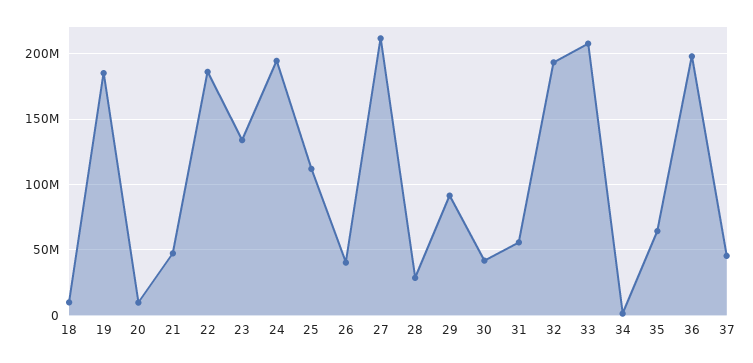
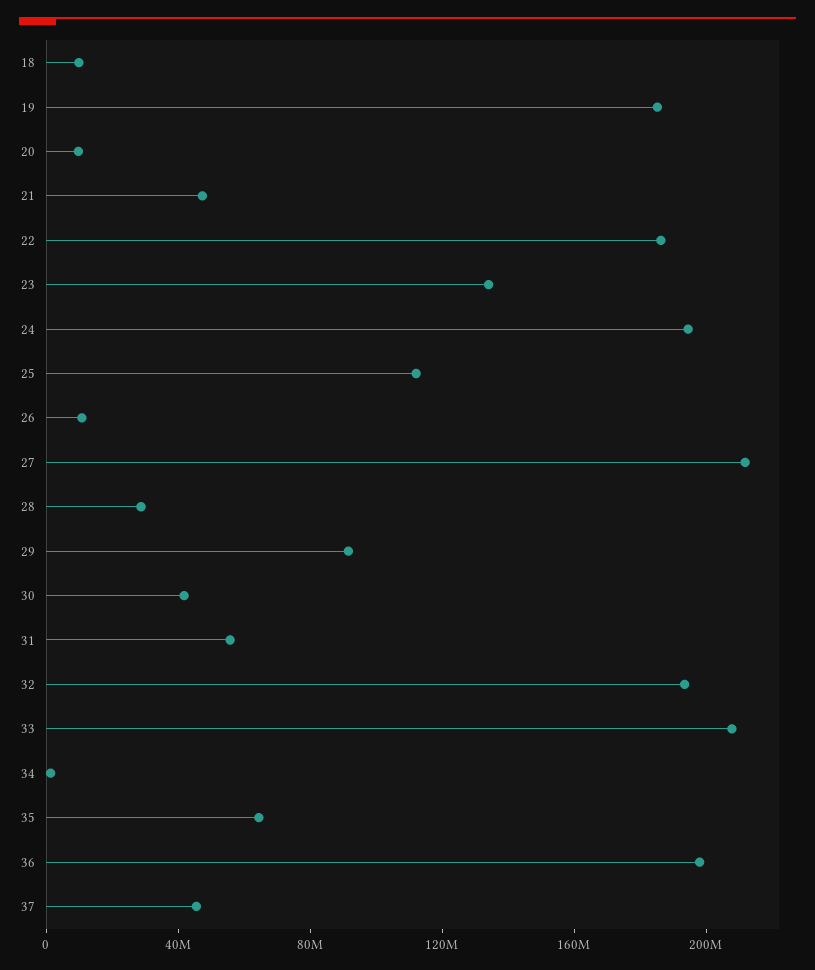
  {
    "18": 10000000,
    "19": 185000000,
    "20": 10000000,
    "21": 45000000,
    "22": 185000000,
    "23": 135000000,
    "24": 195000000,
    "25": 110000000,
-   "26": 40000000,
+   "26": 10000000,
    "27": 210000000,
    "28": 30000000,
    "29": 90000000,
    "30": 40000000,
    "31": 55000000,
    "32": 195000000,
    "33": 210000000,
    "34": 0,
    "35": 65000000,
    "36": 200000000,
    "37": 45000000
  }

